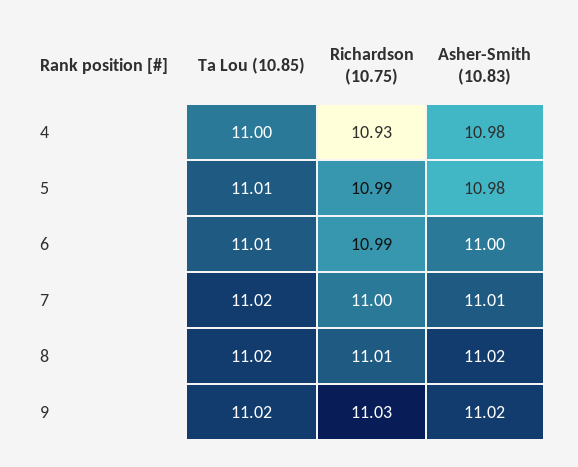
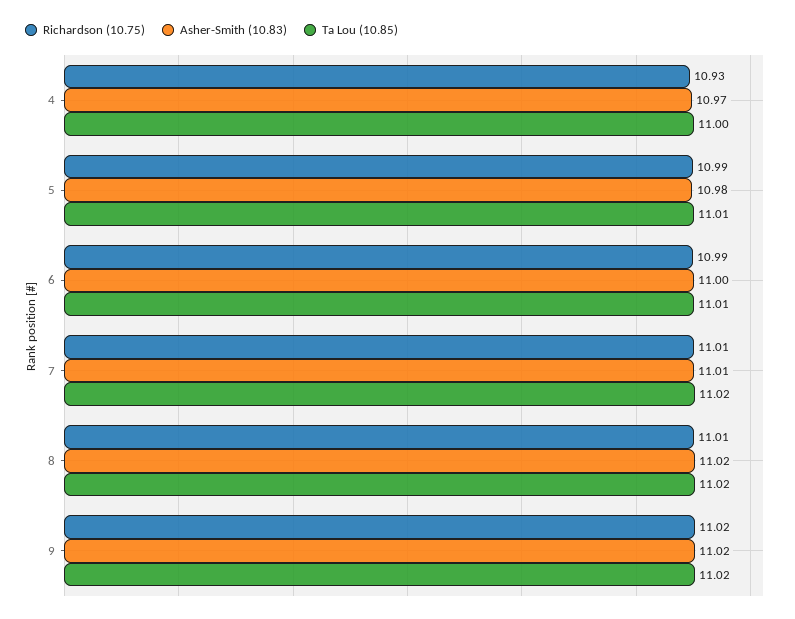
  {
    "Ta Lou (10.85)": {
      "4": 11,
      "5": 11.01,
      "6": 11.01,
      "7": 11.02,
      "8": 11.02,
      "9": 11.02
    },
    "Richardson (10.75)": {
      "4": 10.93,
      "5": 10.99,
      "6": 10.99,
-     "7": 11,
+     "7": 11.01,
      "8": 11.01,
-     "9": 11.03
+     "9": 11.02
    },
    "Asher-Smith (10.83)": {
-     "4": 10.98,
+     "4": 10.97,
      "5": 10.98,
      "6": 11,
      "7": 11.01,
      "8": 11.02,
      "9": 11.02
    }
  }

